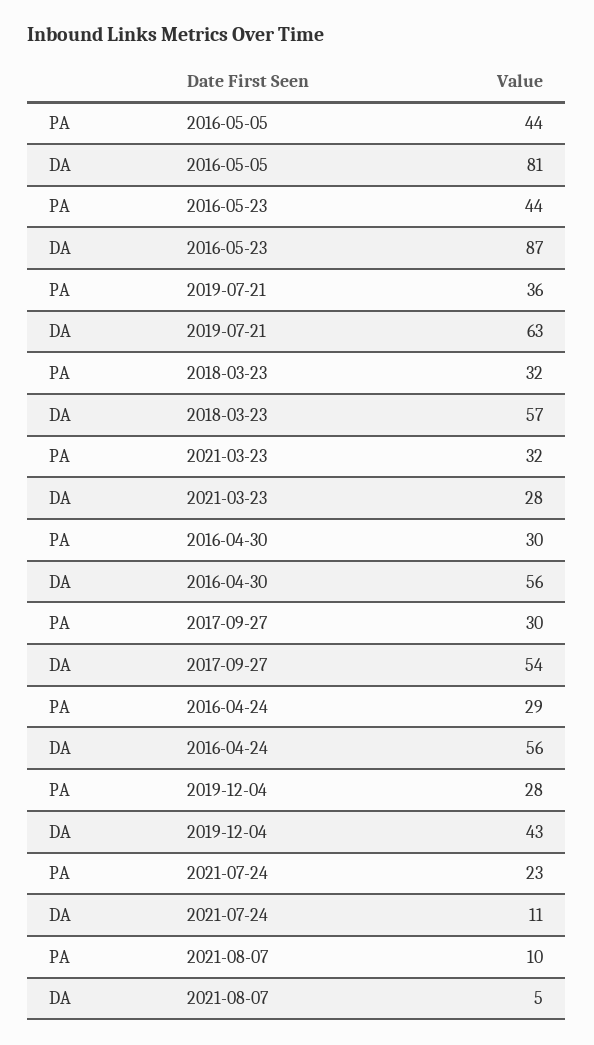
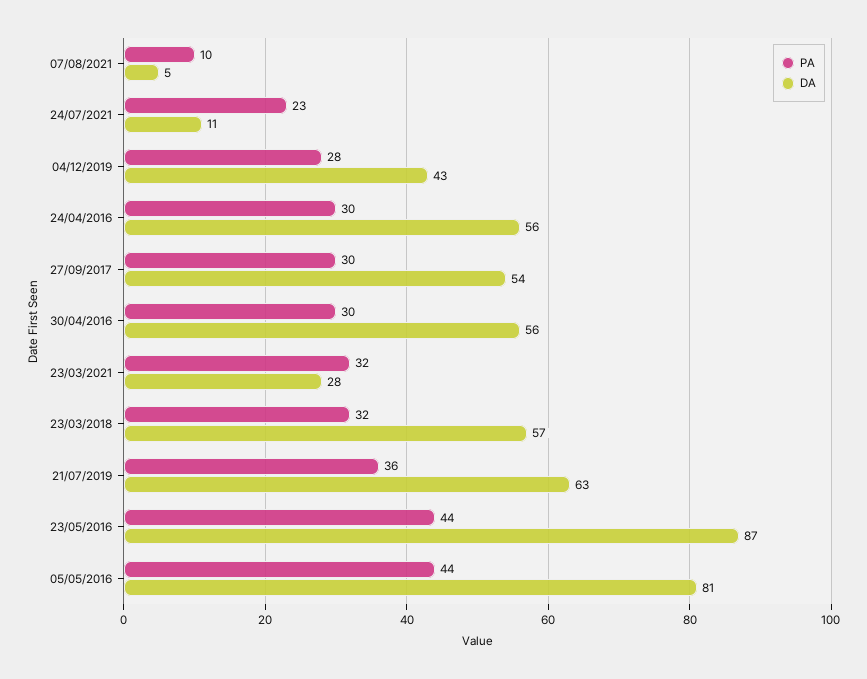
  {
    "PA": {
      "2016-05-05": 44,
      "2016-05-23": 44,
      "2019-07-21": 36,
      "2018-03-23": 32,
      "2021-03-23": 32,
      "2016-04-30": 30,
      "2017-09-27": 30,
-     "2016-04-24": 29,
+     "2016-04-24": 30,
      "2019-12-04": 28,
      "2021-07-24": 23,
      "2021-08-07": 10
    },
    "DA": {
      "2016-05-05": 81,
      "2016-05-23": 87,
      "2019-07-21": 63,
      "2018-03-23": 57,
      "2021-03-23": 28,
      "2016-04-30": 56,
      "2017-09-27": 54,
      "2016-04-24": 56,
      "2019-12-04": 43,
      "2021-07-24": 11,
      "2021-08-07": 5
    }
  }

